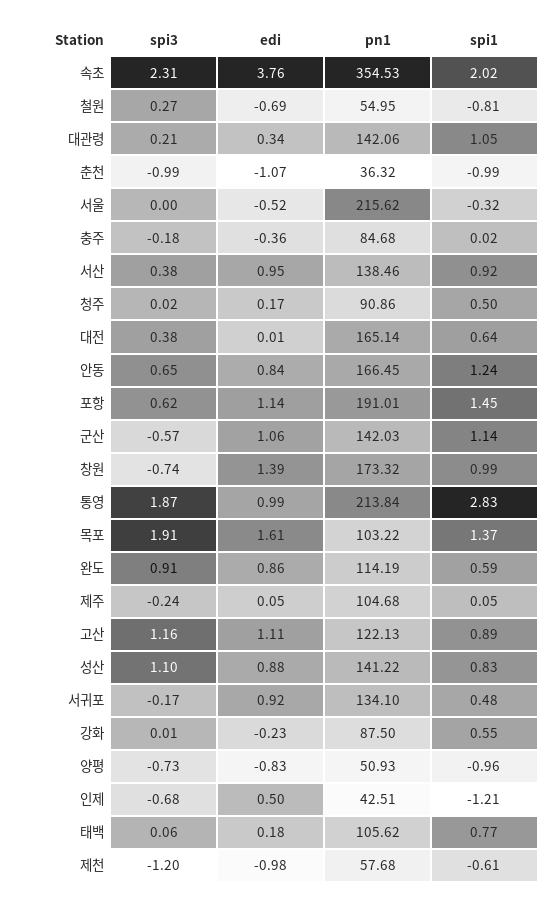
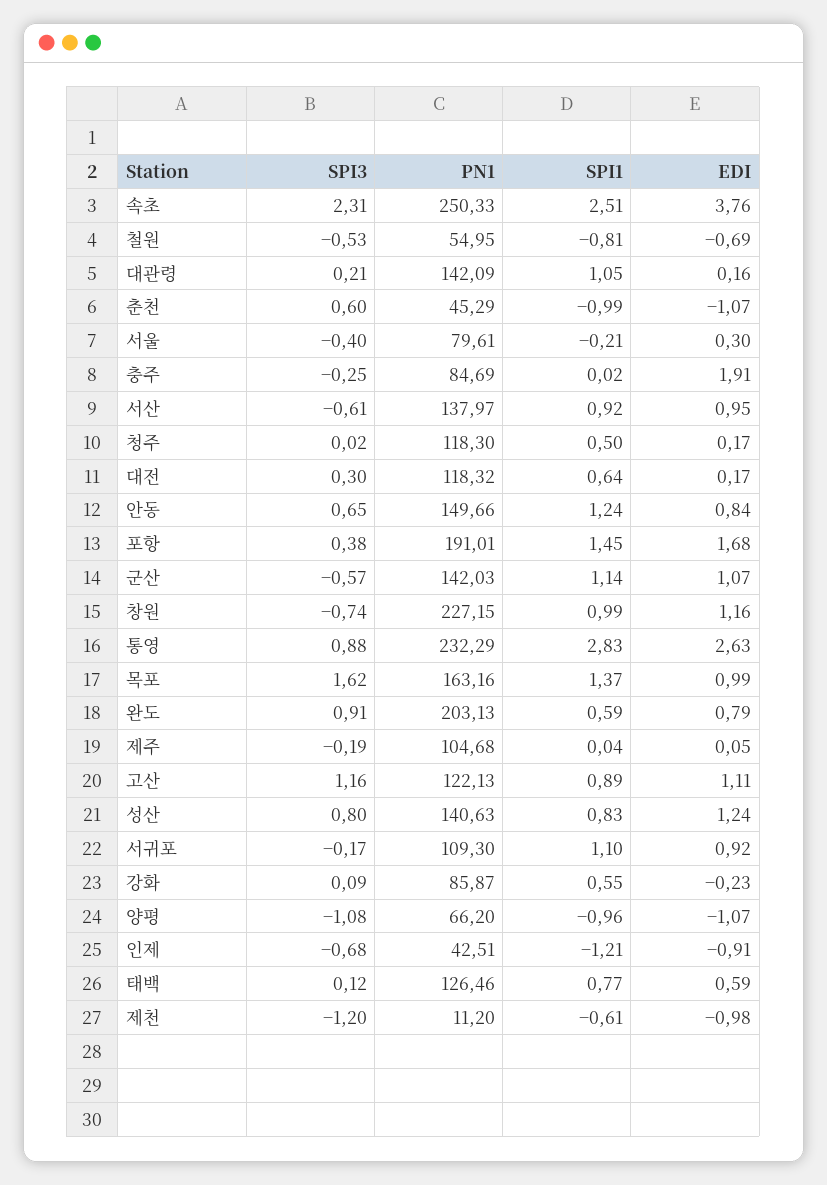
  {
    "spi3": {
      "속초": 2.31,
-     "철원": 0.27,
+     "철원": -0.53,
      "대관령": 0.21,
-     "춘천": -0.99,
+     "춘천": 0.6,
-     "서울": 0,
+     "서울": -0.4,
-     "충주": -0.18,
+     "충주": -0.25,
-     "서산": 0.38,
+     "서산": -0.61,
      "청주": 0.02,
-     "대전": 0.38,
+     "대전": 0.3,
      "안동": 0.65,
-     "포항": 0.62,
+     "포항": 0.38,
      "군산": -0.57,
      "창원": -0.74,
-     "통영": 1.87,
+     "통영": 0.88,
-     "목포": 1.91,
+     "목포": 1.62,
      "완도": 0.91,
-     "제주": -0.24,
+     "제주": -0.19,
      "고산": 1.16,
-     "성산": 1.1,
+     "성산": 0.8,
      "서귀포": -0.17,
-     "강화": 0.01,
+     "강화": 0.09,
-     "양평": -0.73,
+     "양평": -1.08,
      "인제": -0.68,
-     "태백": 0.06,
+     "태백": 0.12,
      "제천": -1.2
    },
    "edi": {
      "속초": 3.76,
      "철원": -0.69,
-     "대관령": 0.34,
+     "대관령": 0.16,
      "춘천": -1.07,
-     "서울": -0.52,
+     "서울": 0.3,
-     "충주": -0.36,
+     "충주": 1.91,
      "서산": 0.95,
      "청주": 0.17,
-     "대전": 0.01,
+     "대전": 0.17,
      "안동": 0.84,
-     "포항": 1.14,
+     "포항": 1.68,
-     "군산": 1.06,
+     "군산": 1.07,
-     "창원": 1.39,
+     "창원": 1.16,
-     "통영": 0.99,
+     "통영": 2.63,
-     "목포": 1.61,
+     "목포": 0.99,
-     "완도": 0.86,
+     "완도": 0.79,
      "제주": 0.05,
      "고산": 1.11,
-     "성산": 0.88,
+     "성산": 1.24,
      "서귀포": 0.92,
      "강화": -0.23,
-     "양평": -0.83,
+     "양평": -1.07,
-     "인제": 0.5,
+     "인제": -0.91,
-     "태백": 0.18,
+     "태백": 0.59,
      "제천": -0.98
    },
    "pn1": {
-     "속초": 354.53,
+     "속초": 250.33,
      "철원": 54.95,
-     "대관령": 142.06,
+     "대관령": 142.09,
-     "춘천": 36.32,
+     "춘천": 45.29,
-     "서울": 215.62,
+     "서울": 79.61,
-     "충주": 84.68,
+     "충주": 84.69,
-     "서산": 138.46,
+     "서산": 137.97,
-     "청주": 90.86,
+     "청주": 118.3,
-     "대전": 165.14,
+     "대전": 118.32,
-     "안동": 166.45,
+     "안동": 149.66,
      "포항": 191.01,
      "군산": 142.03,
-     "창원": 173.32,
+     "창원": 227.15,
-     "통영": 213.84,
+     "통영": 232.29,
-     "목포": 103.22,
+     "목포": 163.16,
-     "완도": 114.19,
+     "완도": 203.13,
      "제주": 104.68,
      "고산": 122.13,
-     "성산": 141.22,
+     "성산": 140.63,
-     "서귀포": 134.1,
+     "서귀포": 109.3,
-     "강화": 87.5,
+     "강화": 85.87,
-     "양평": 50.93,
+     "양평": 66.2,
      "인제": 42.51,
-     "태백": 105.62,
+     "태백": 126.46,
-     "제천": 57.68
+     "제천": 11.2
    },
    "spi1": {
-     "속초": 2.02,
+     "속초": 2.51,
      "철원": -0.81,
      "대관령": 1.05,
      "춘천": -0.99,
-     "서울": -0.32,
+     "서울": -0.21,
      "충주": 0.02,
      "서산": 0.92,
      "청주": 0.5,
      "대전": 0.64,
      "안동": 1.24,
      "포항": 1.45,
      "군산": 1.14,
      "창원": 0.99,
      "통영": 2.83,
      "목포": 1.37,
      "완도": 0.59,
-     "제주": 0.05,
+     "제주": 0.04,
      "고산": 0.89,
      "성산": 0.83,
-     "서귀포": 0.48,
+     "서귀포": 1.1,
      "강화": 0.55,
      "양평": -0.96,
      "인제": -1.21,
      "태백": 0.77,
      "제천": -0.61
    }
  }

